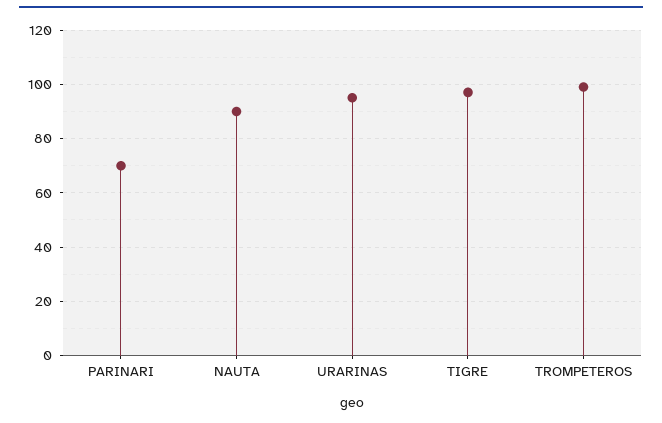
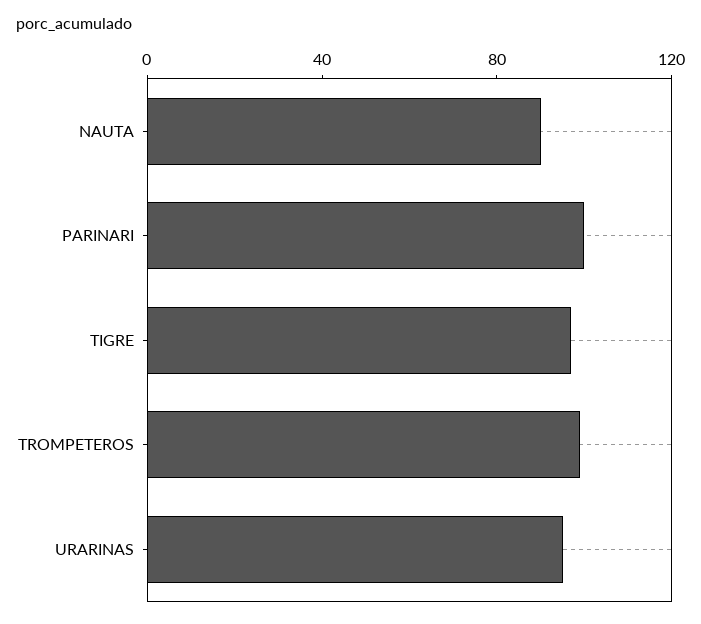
  {
-   "PARINARI": 70,
+   "PARINARI": 100,
    "NAUTA": 90,
    "URARINAS": 95,
    "TIGRE": 97.5,
    "TROMPETEROS": 100
  }

